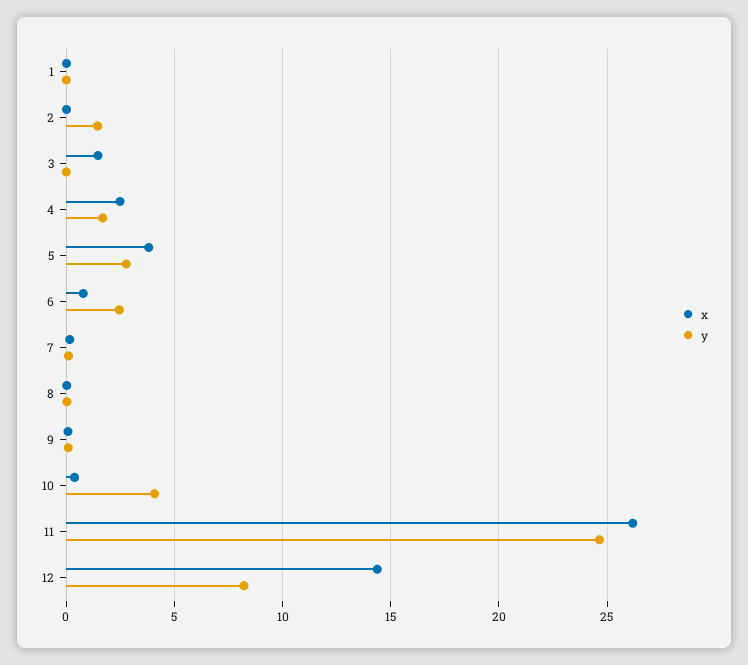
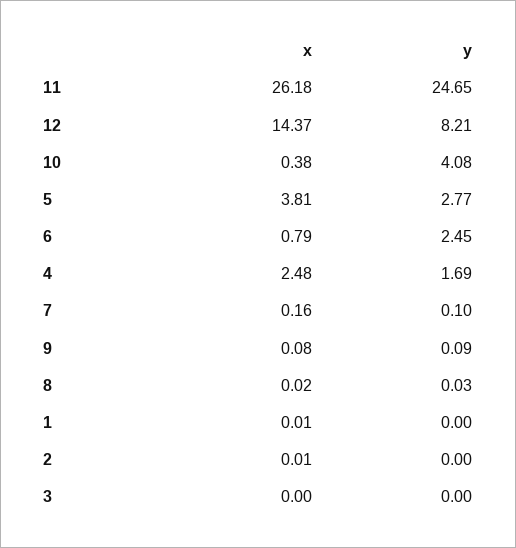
  {
    "x": {
      "1": 0.01,
      "2": 0.01,
-     "3": 1.5,
+     "3": 0,
      "4": 2.48,
      "5": 3.81,
      "6": 0.79,
      "7": 0.16,
      "8": 0.02,
      "9": 0.08,
      "10": 0.38,
      "11": 26.18,
      "12": 14.37
    },
    "y": {
      "1": 0,
-     "2": 1.5,
+     "2": 0,
      "3": 0,
      "4": 1.69,
      "5": 2.77,
      "6": 2.45,
      "7": 0.1,
      "8": 0.03,
      "9": 0.09,
      "10": 4.08,
      "11": 24.65,
      "12": 8.21
    }
  }

